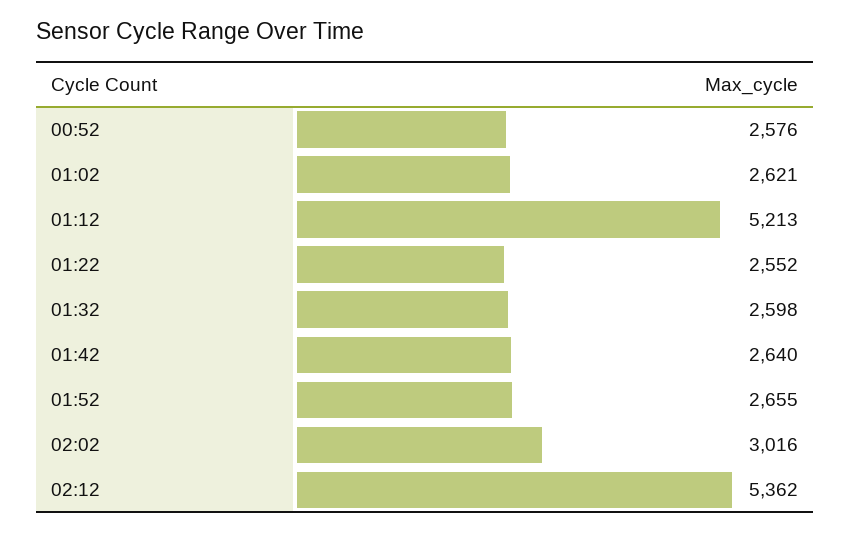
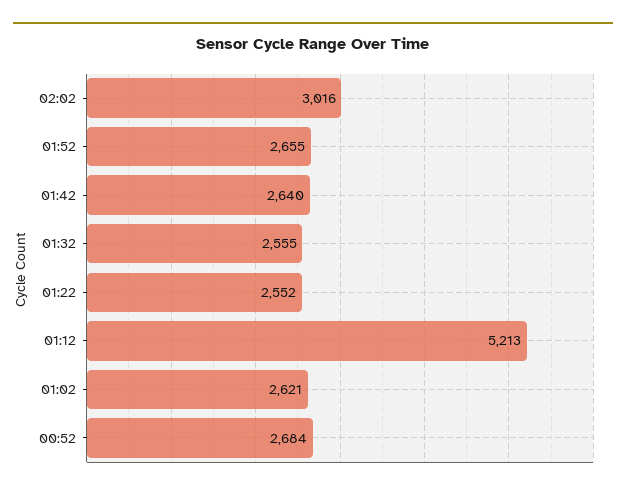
  {
-   "00:52": 2576,
+   "00:52": 2684,
    "01:02": 2621,
    "01:12": 5213,
    "01:22": 2552,
-   "01:32": 2598,
+   "01:32": 2555,
    "01:42": 2640,
    "01:52": 2655,
-   "02:02": 3016,
+   "02:02": 3016
-   "02:12": 5362
  }

